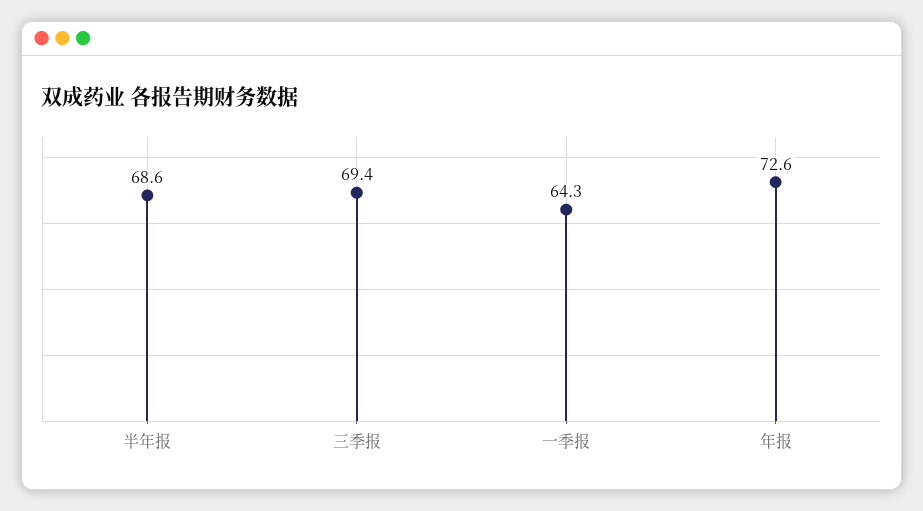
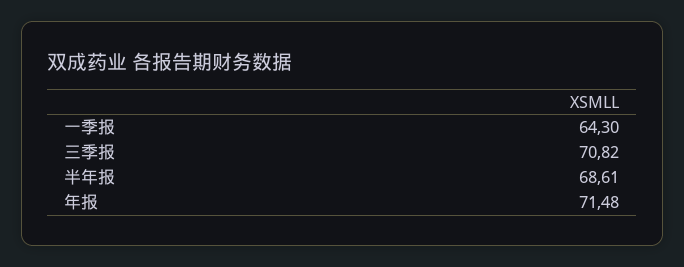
  {
    "半年报": 68.61,
-   "三季报": 69.4,
+   "三季报": 70.82,
    "一季报": 64.3,
-   "年报": 72.6
+   "年报": 71.48
  }

